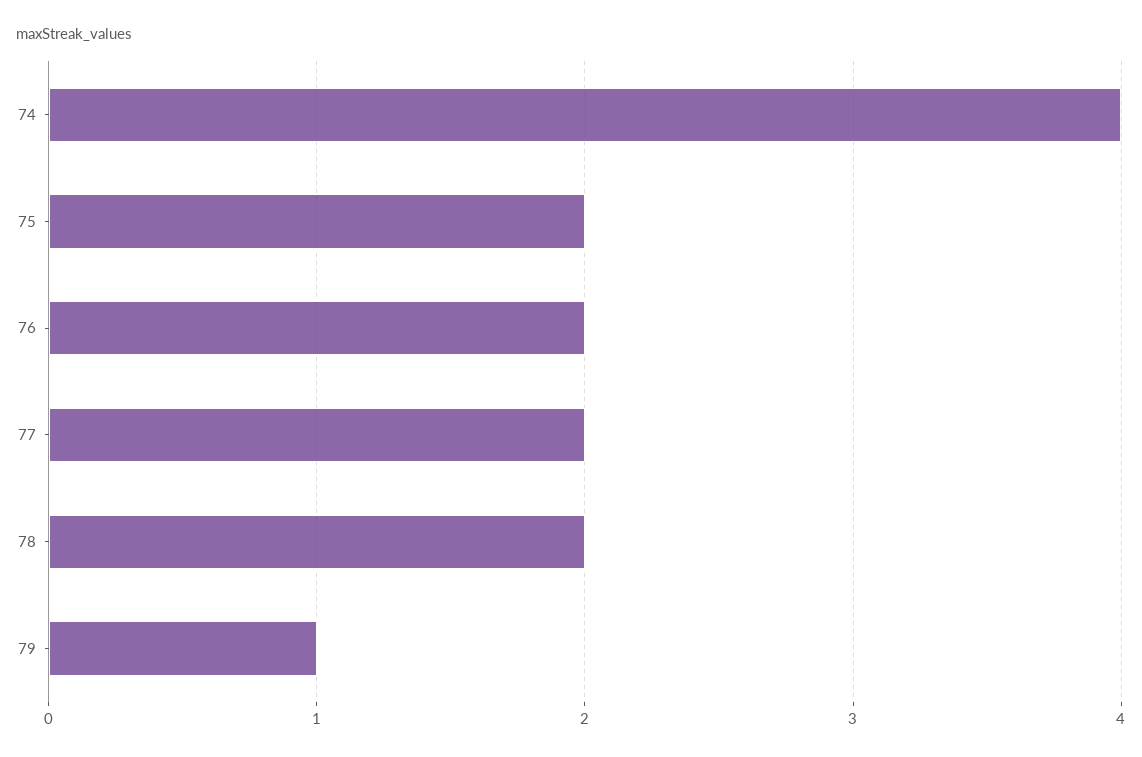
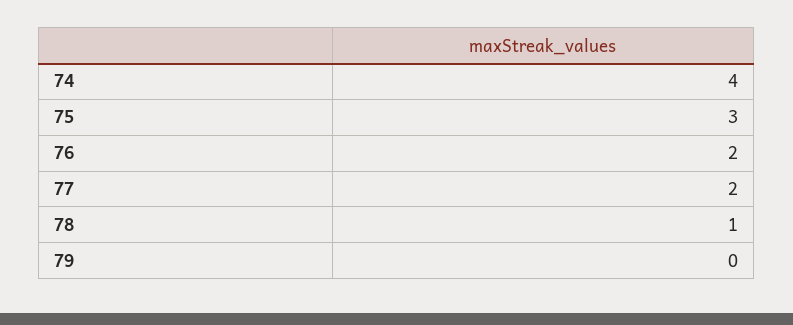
  {
    "74": 4,
-   "75": 2,
+   "75": 3,
    "76": 2,
    "77": 2,
-   "78": 2,
+   "78": 1,
-   "79": 1
+   "79": 0
  }

